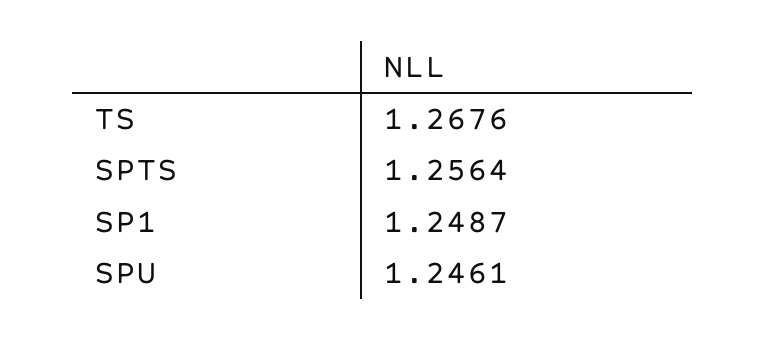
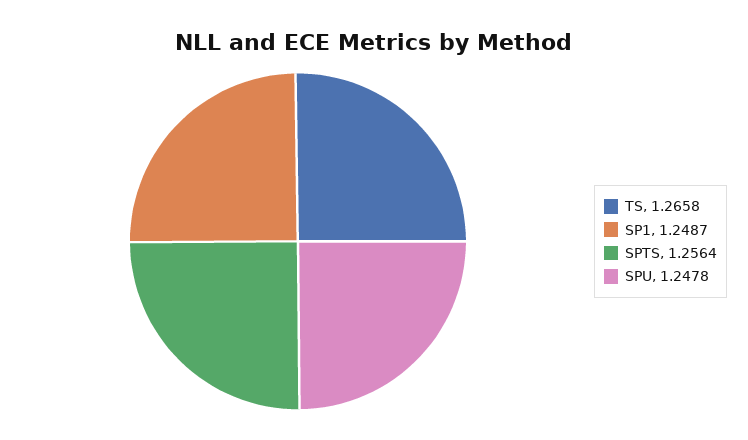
  {
-   "TS": 1.2676,
+   "TS": 1.2658,
    "SPTS": 1.2564,
    "SP1": 1.2487,
-   "SPU": 1.2461
+   "SPU": 1.2478
  }

